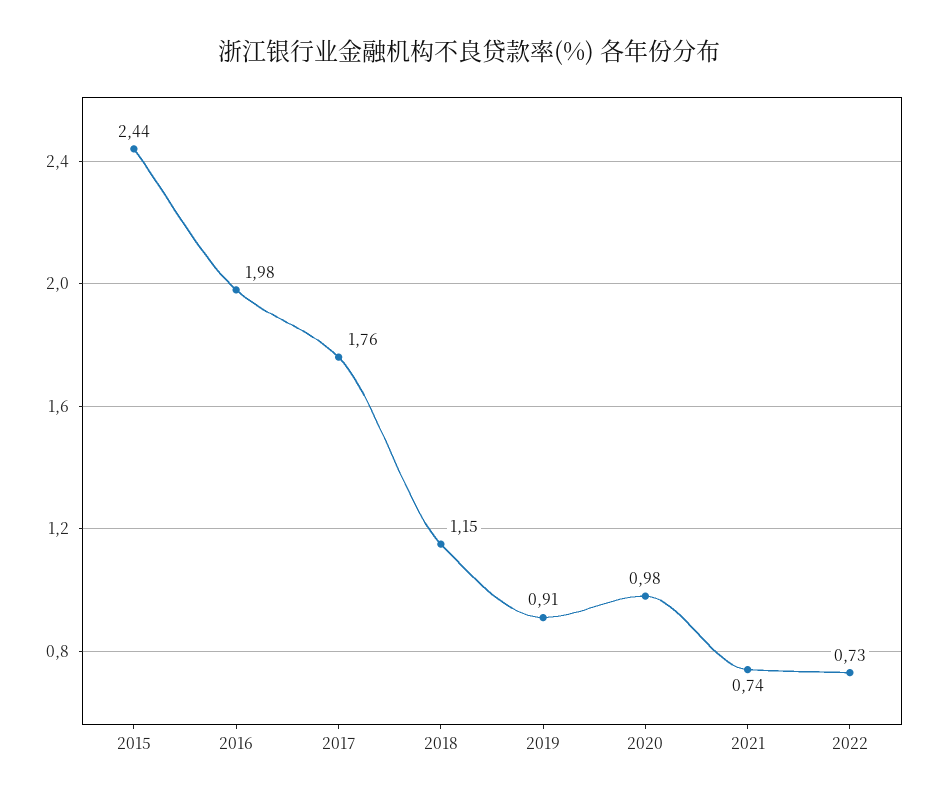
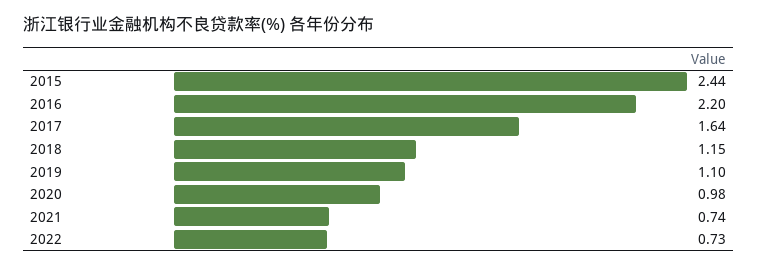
  {
    "2015": 2.44,
-   "2016": 1.98,
+   "2016": 2.2,
-   "2017": 1.76,
+   "2017": 1.64,
    "2018": 1.15,
-   "2019": 0.91,
+   "2019": 1.1,
    "2020": 0.98,
    "2021": 0.74,
    "2022": 0.73
  }

